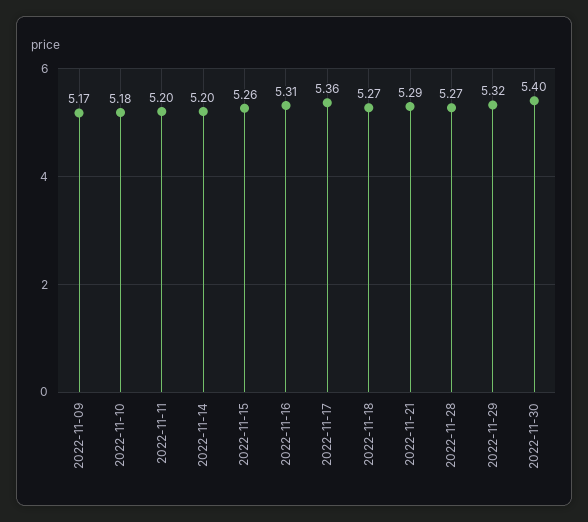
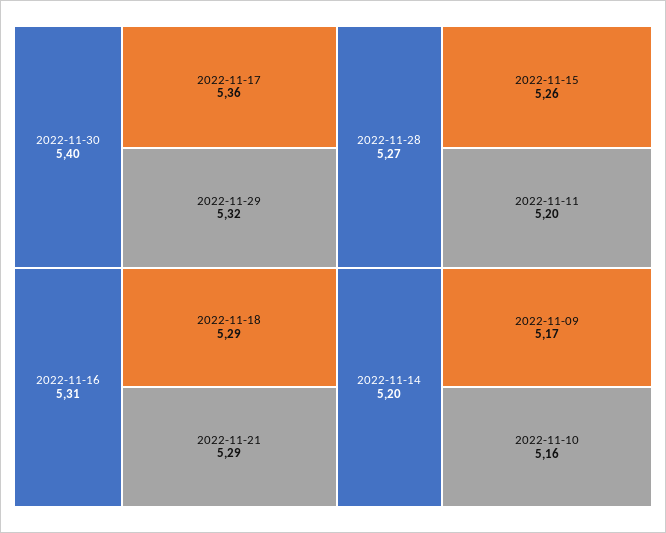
  {
    "2022-11-09": 5.17,
-   "2022-11-10": 5.18,
+   "2022-11-10": 5.16,
    "2022-11-11": 5.2,
    "2022-11-14": 5.2,
    "2022-11-15": 5.26,
    "2022-11-16": 5.31,
    "2022-11-17": 5.36,
-   "2022-11-18": 5.27,
+   "2022-11-18": 5.29,
    "2022-11-21": 5.29,
    "2022-11-28": 5.27,
    "2022-11-29": 5.32,
    "2022-11-30": 5.4
  }

